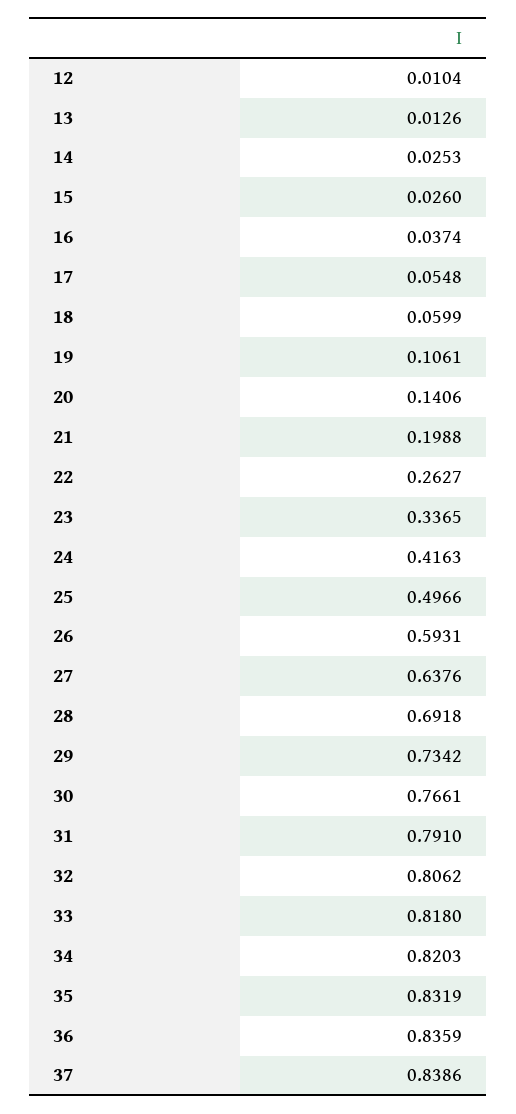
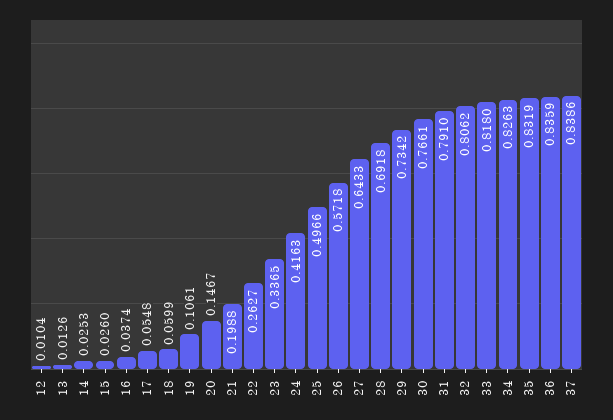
  {
    "12": 0.0104,
    "13": 0.0126,
    "14": 0.0253,
    "15": 0.026,
    "16": 0.0374,
    "17": 0.0548,
    "18": 0.0599,
    "19": 0.1061,
-   "20": 0.1406,
+   "20": 0.1467,
    "21": 0.1988,
    "22": 0.2627,
    "23": 0.3365,
    "24": 0.4163,
    "25": 0.4966,
-   "26": 0.5931,
+   "26": 0.5718,
-   "27": 0.6376,
+   "27": 0.6433,
    "28": 0.6918,
    "29": 0.7342,
    "30": 0.7661,
    "31": 0.791,
    "32": 0.8062,
    "33": 0.818,
-   "34": 0.8203,
+   "34": 0.8263,
    "35": 0.8319,
    "36": 0.8359,
    "37": 0.8386
  }

